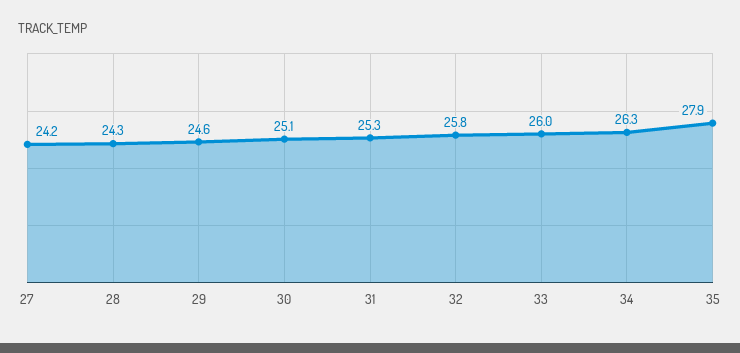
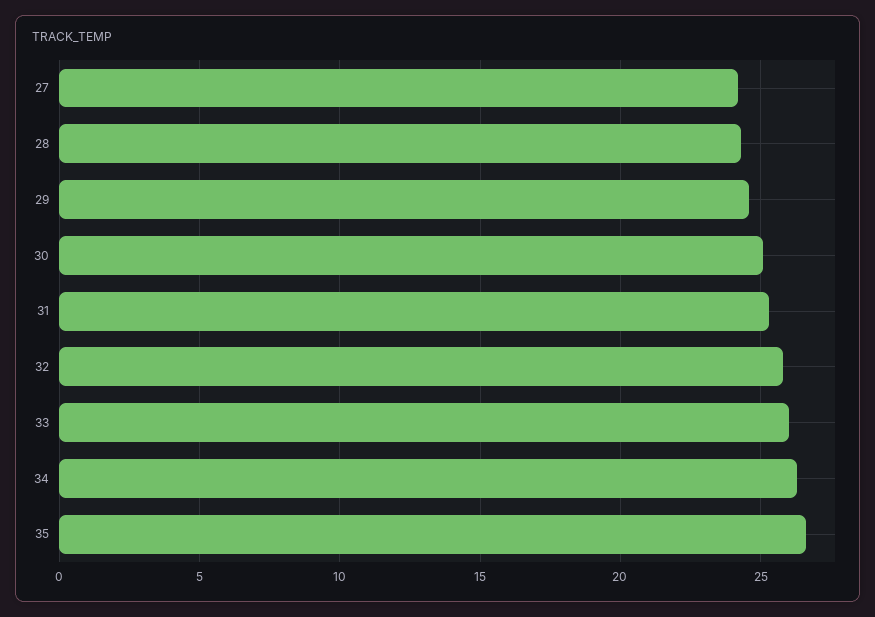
  {
    "27": 24.2,
    "28": 24.3,
    "29": 24.6,
    "30": 25.1,
    "31": 25.3,
    "32": 25.8,
    "33": 26,
    "34": 26.3,
-   "35": 27.9
+   "35": 26.5
  }

